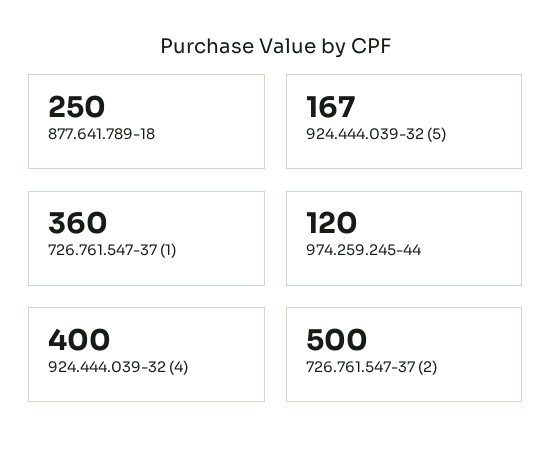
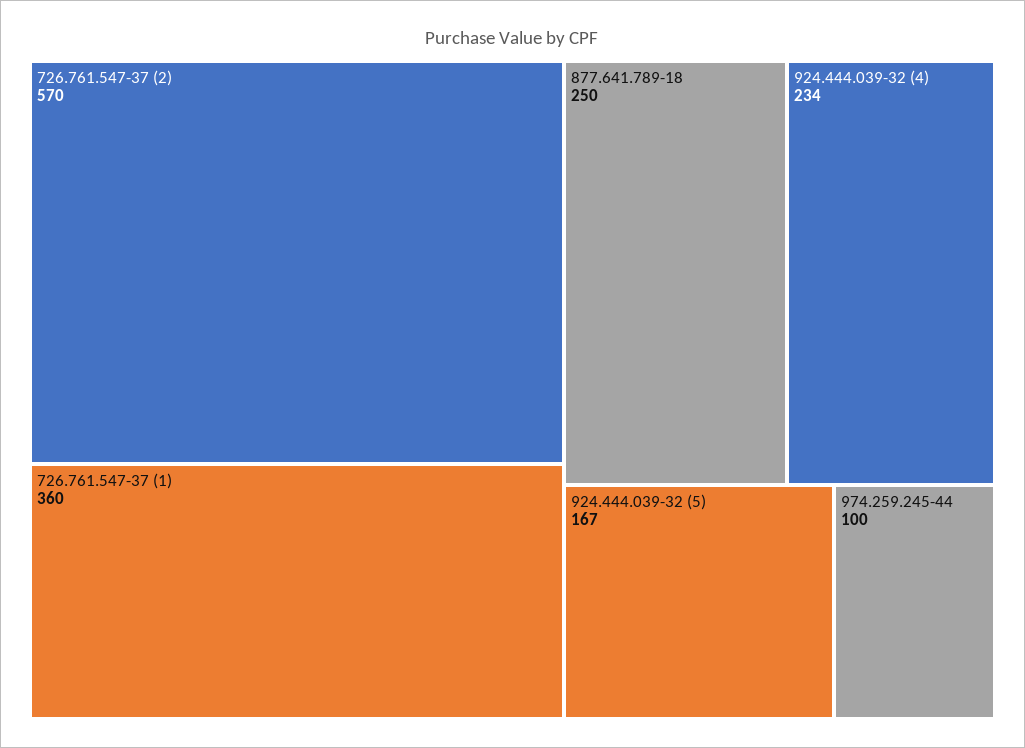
  {
    "877.641.789-18": 250,
    "924.444.039-32 (5)": 167,
    "726.761.547-37 (1)": 360,
-   "974.259.245-44": 120,
+   "974.259.245-44": 100,
-   "924.444.039-32 (4)": 400,
+   "924.444.039-32 (4)": 234,
-   "726.761.547-37 (2)": 500
+   "726.761.547-37 (2)": 570
  }

